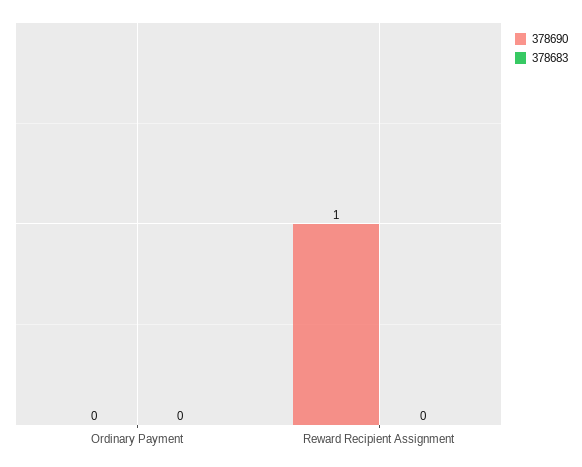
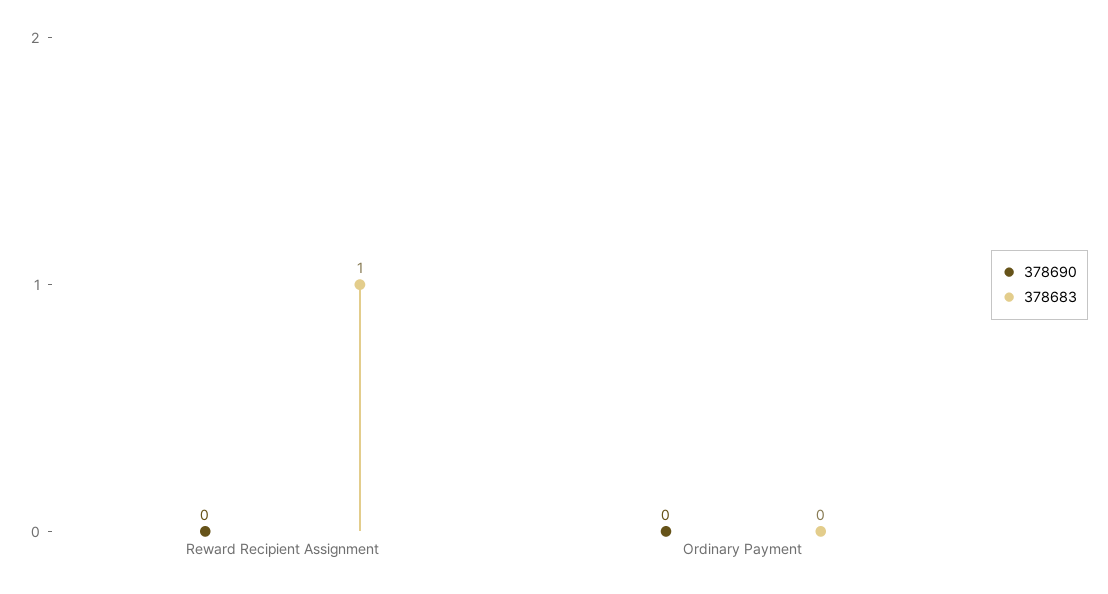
  {
    "378690": {
      "Ordinary Payment": 0,
-     "Reward Recipient Assignment": 1
+     "Reward Recipient Assignment": 0
    },
    "378683": {
      "Ordinary Payment": 0,
-     "Reward Recipient Assignment": 0
+     "Reward Recipient Assignment": 1
    }
  }

